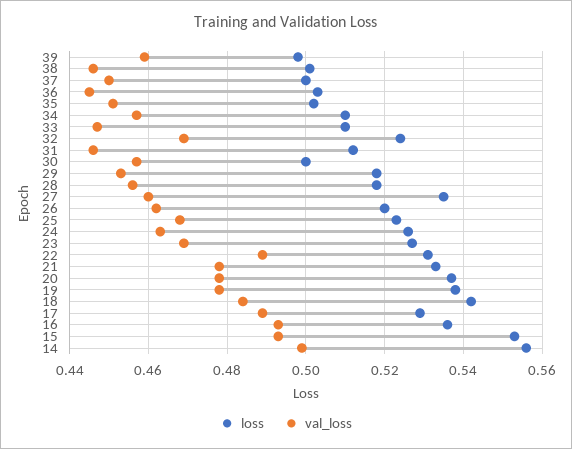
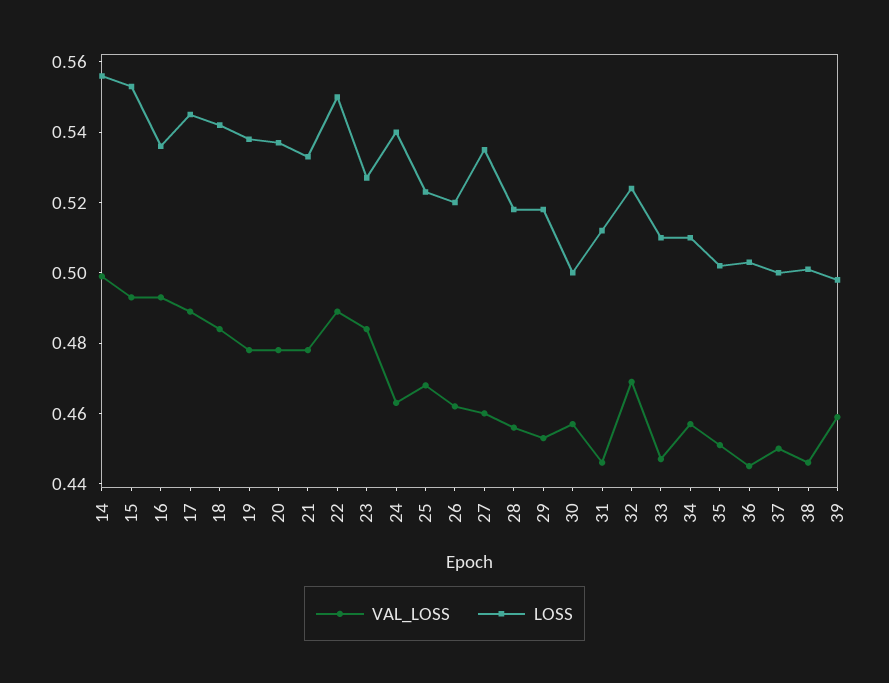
  {
    "loss": {
      "39": 0.5,
      "38": 0.5,
      "37": 0.5,
      "36": 0.505,
      "35": 0.5,
      "34": 0.51,
      "33": 0.51,
      "32": 0.525,
      "31": 0.51,
      "30": 0.5,
      "29": 0.52,
      "28": 0.52,
      "27": 0.535,
      "26": 0.52,
      "25": 0.525,
-     "24": 0.525,
+     "24": 0.54,
      "23": 0.525,
-     "22": 0.53,
+     "22": 0.55,
      "21": 0.535,
      "20": 0.535,
      "19": 0.54,
      "18": 0.54,
-     "17": 0.53,
+     "17": 0.545,
      "16": 0.535,
      "15": 0.555,
      "14": 0.555
    },
    "val_loss": {
      "39": 0.46,
      "38": 0.445,
      "37": 0.45,
      "36": 0.445,
      "35": 0.45,
      "34": 0.455,
      "33": 0.445,
      "32": 0.47,
      "31": 0.445,
      "30": 0.455,
      "29": 0.455,
      "28": 0.455,
      "27": 0.46,
      "26": 0.46,
      "25": 0.47,
      "24": 0.465,
-     "23": 0.47,
+     "23": 0.485,
      "22": 0.49,
      "21": 0.48,
      "20": 0.48,
      "19": 0.48,
      "18": 0.485,
      "17": 0.49,
      "16": 0.495,
      "15": 0.495,
      "14": 0.5
    }
  }

